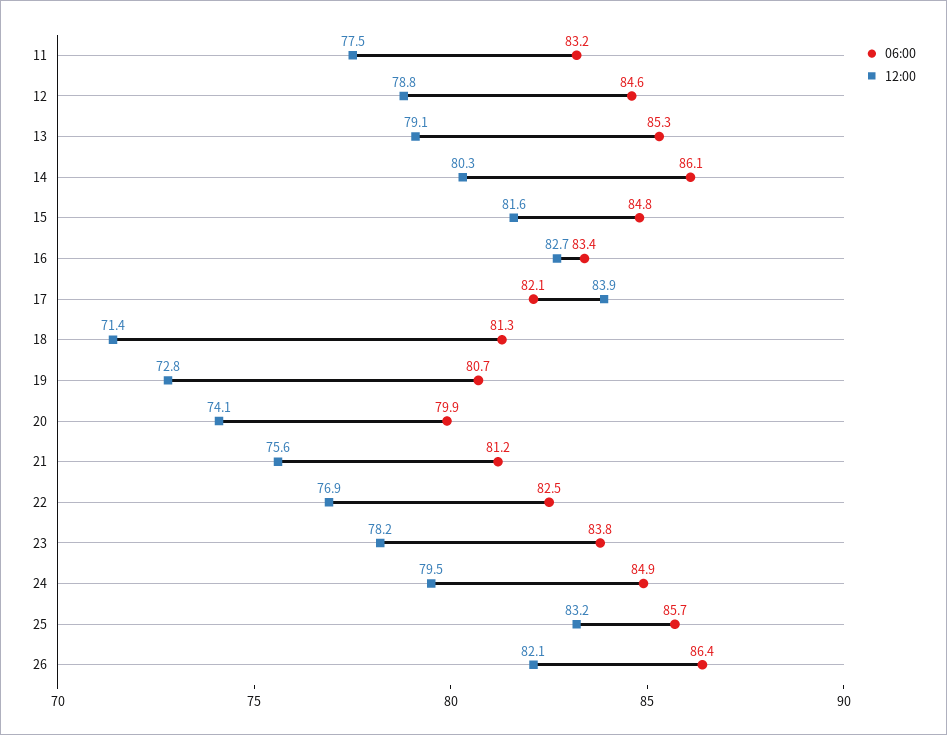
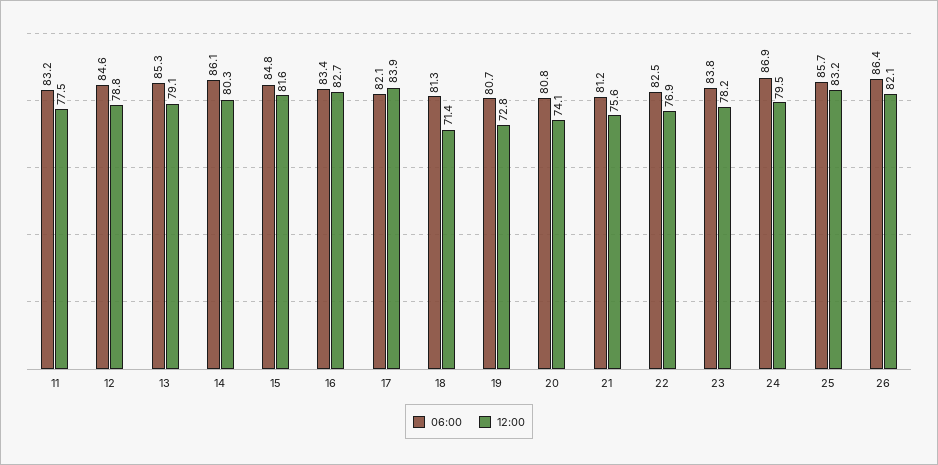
  {
    "06:00": {
      "11": 83.2,
      "12": 84.6,
      "13": 85.3,
      "14": 86.1,
      "15": 84.8,
      "16": 83.4,
      "17": 82.1,
      "18": 81.3,
      "19": 80.7,
-     "20": 79.9,
+     "20": 80.8,
      "21": 81.2,
      "22": 82.5,
      "23": 83.8,
-     "24": 84.9,
+     "24": 86.9,
      "25": 85.7,
      "26": 86.4
    },
    "12:00": {
      "11": 77.5,
      "12": 78.8,
      "13": 79.1,
      "14": 80.3,
      "15": 81.6,
      "16": 82.7,
      "17": 83.9,
      "18": 71.4,
      "19": 72.8,
      "20": 74.1,
      "21": 75.6,
      "22": 76.9,
      "23": 78.2,
      "24": 79.5,
      "25": 83.2,
      "26": 82.1
    }
  }

